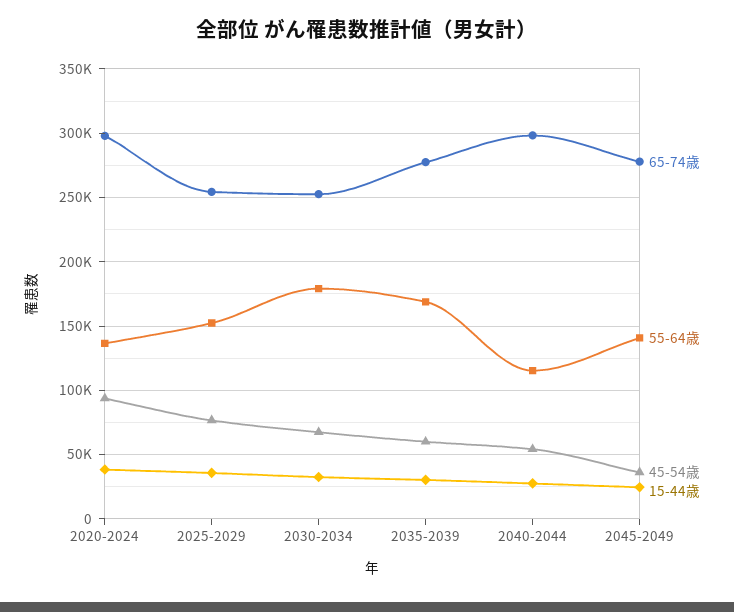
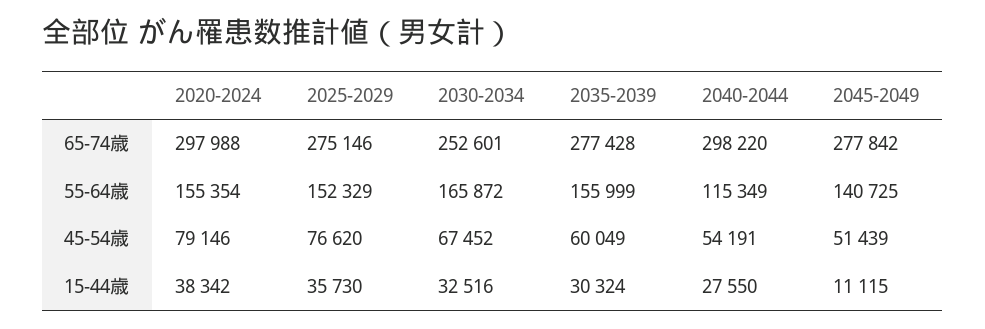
  {
    "65-74歳": {
      "2020-2024": 297988,
-     "2025-2029": 255000,
+     "2025-2029": 275146,
      "2030-2034": 252601,
      "2035-2039": 277428,
      "2040-2044": 298220,
      "2045-2049": 277842
    },
    "55-64歳": {
-     "2020-2024": 135000,
+     "2020-2024": 155354,
      "2025-2029": 152329,
-     "2030-2034": 180000,
+     "2030-2034": 165872,
-     "2035-2039": 170000,
+     "2035-2039": 155999,
      "2040-2044": 115349,
      "2045-2049": 140725
    },
    "45-54歳": {
-     "2020-2024": 95000,
+     "2020-2024": 79146,
      "2025-2029": 76620,
      "2030-2034": 67452,
      "2035-2039": 60049,
      "2040-2044": 54191,
-     "2045-2049": 35000
+     "2045-2049": 51439
    },
    "15-44歳": {
      "2020-2024": 38342,
      "2025-2029": 35730,
      "2030-2034": 32516,
      "2035-2039": 30324,
      "2040-2044": 27550,
-     "2045-2049": 25000
+     "2045-2049": 11115
    }
  }

